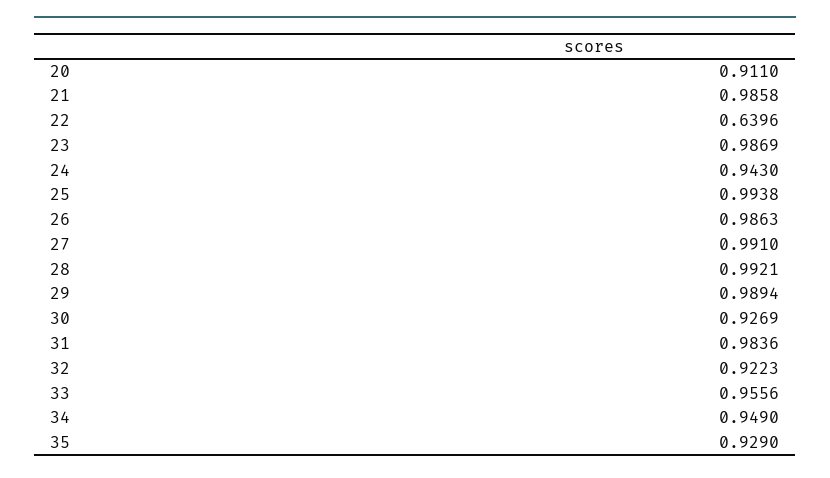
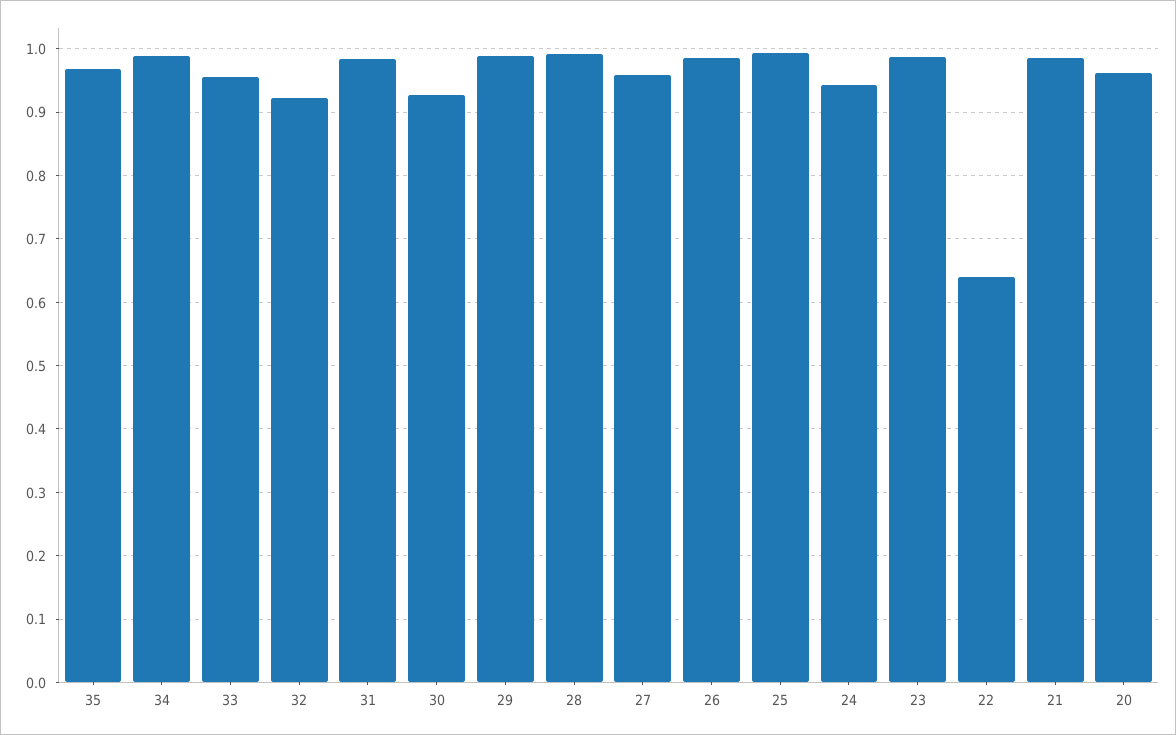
  {
-   "20": 0.911,
+   "20": 0.96,
    "21": 0.9858,
    "22": 0.6396,
    "23": 0.9869,
    "24": 0.943,
    "25": 0.9938,
    "26": 0.9863,
-   "27": 0.991,
+   "27": 0.96,
    "28": 0.9921,
    "29": 0.9894,
    "30": 0.9269,
    "31": 0.9836,
    "32": 0.9223,
    "33": 0.9556,
-   "34": 0.949,
+   "34": 0.99,
-   "35": 0.929
+   "35": 0.97
  }

